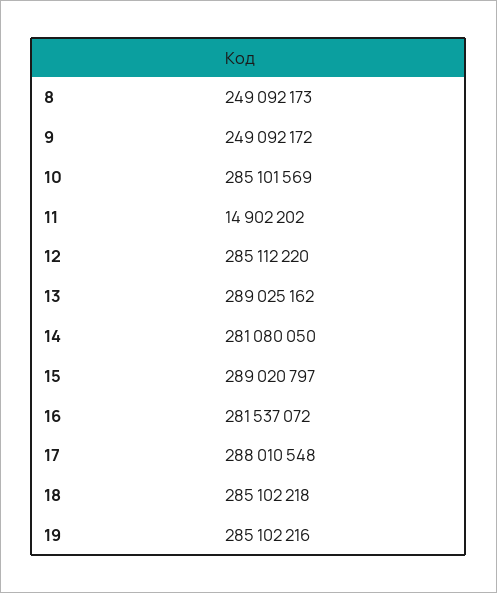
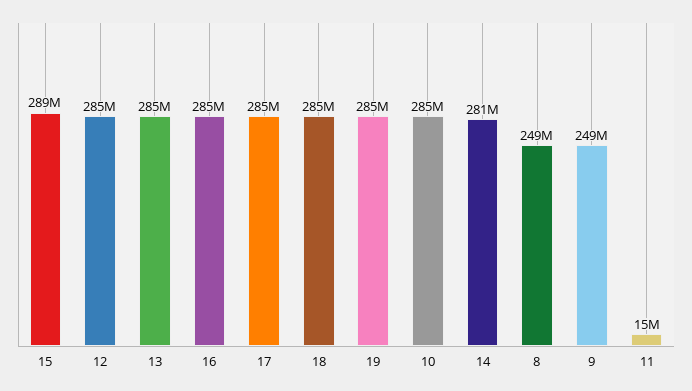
  {
    "8": 249092173,
    "9": 249092172,
    "10": 285101569,
    "11": 14902202,
    "12": 285112220,
-   "13": 289025162,
+   "13": 285000000,
    "14": 281080050,
    "15": 289020797,
-   "16": 281537072,
+   "16": 285000000,
-   "17": 288010548,
+   "17": 285000000,
    "18": 285102218,
    "19": 285102216
  }

